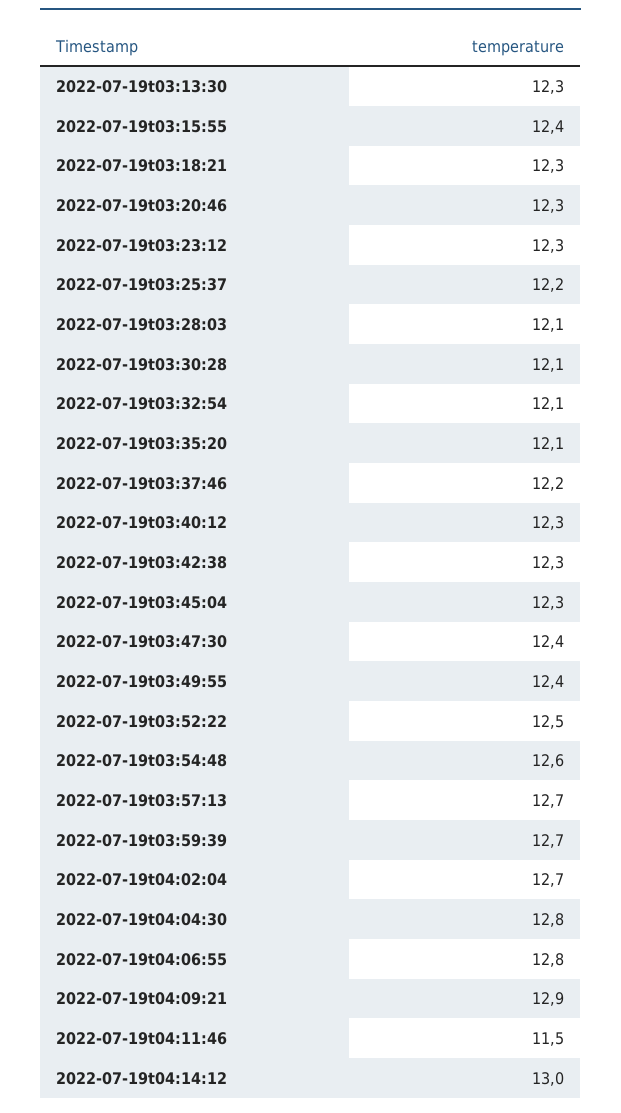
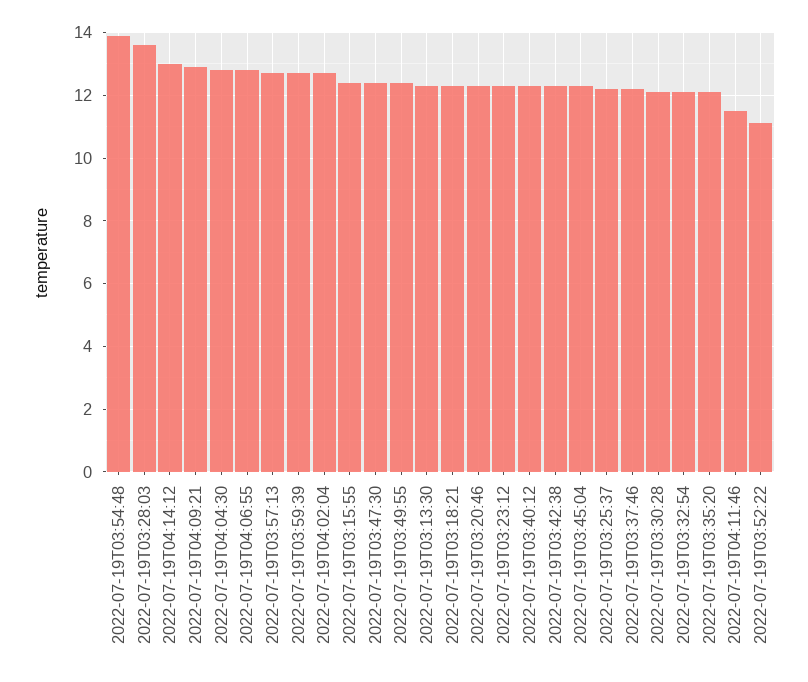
  {
    "2022-07-19t03:13:30": 12.3,
    "2022-07-19t03:15:55": 12.4,
    "2022-07-19t03:18:21": 12.3,
    "2022-07-19t03:20:46": 12.3,
    "2022-07-19t03:23:12": 12.3,
    "2022-07-19t03:25:37": 12.2,
-   "2022-07-19t03:28:03": 12.1,
+   "2022-07-19t03:28:03": 13.5,
    "2022-07-19t03:30:28": 12.1,
    "2022-07-19t03:32:54": 12.1,
    "2022-07-19t03:35:20": 12.1,
    "2022-07-19t03:37:46": 12.2,
    "2022-07-19t03:40:12": 12.3,
    "2022-07-19t03:42:38": 12.3,
    "2022-07-19t03:45:04": 12.3,
    "2022-07-19t03:47:30": 12.4,
    "2022-07-19t03:49:55": 12.4,
-   "2022-07-19t03:52:22": 12.5,
+   "2022-07-19t03:52:22": 11,
-   "2022-07-19t03:54:48": 12.6,
+   "2022-07-19t03:54:48": 14,
    "2022-07-19t03:57:13": 12.7,
    "2022-07-19t03:59:39": 12.7,
    "2022-07-19t04:02:04": 12.7,
    "2022-07-19t04:04:30": 12.8,
    "2022-07-19t04:06:55": 12.8,
    "2022-07-19t04:09:21": 12.9,
    "2022-07-19t04:11:46": 11.5,
    "2022-07-19t04:14:12": 13
  }

